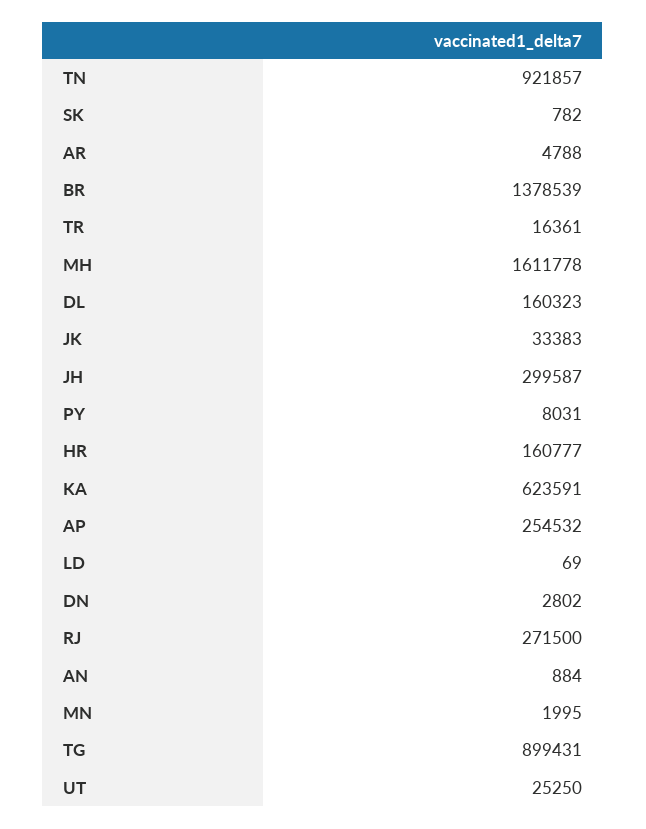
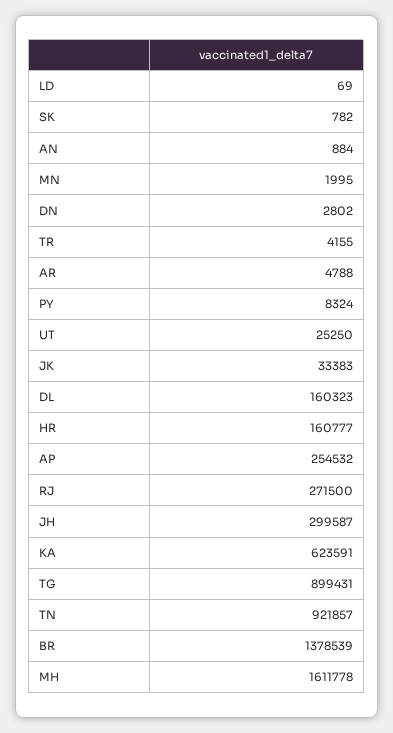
  {
    "TN": 921857,
    "SK": 782,
    "AR": 4788,
    "BR": 1378539,
-   "TR": 16361,
+   "TR": 4155,
    "MH": 1611778,
    "DL": 160323,
    "JK": 33383,
    "JH": 299587,
-   "PY": 8031,
+   "PY": 8324,
    "HR": 160777,
    "KA": 623591,
    "AP": 254532,
    "LD": 69,
    "DN": 2802,
    "RJ": 271500,
    "AN": 884,
    "MN": 1995,
    "TG": 899431,
    "UT": 25250
  }

